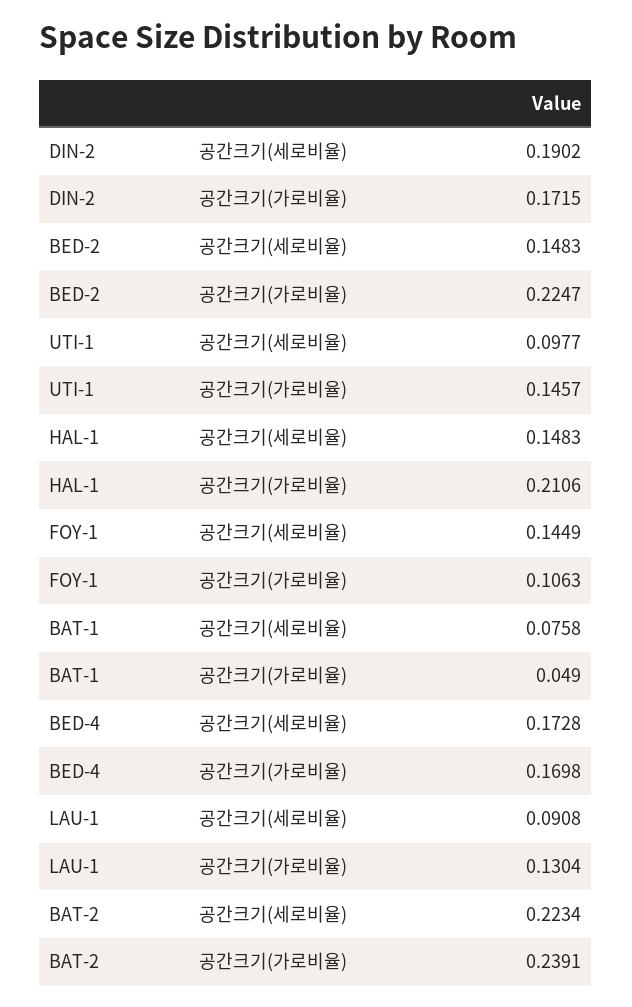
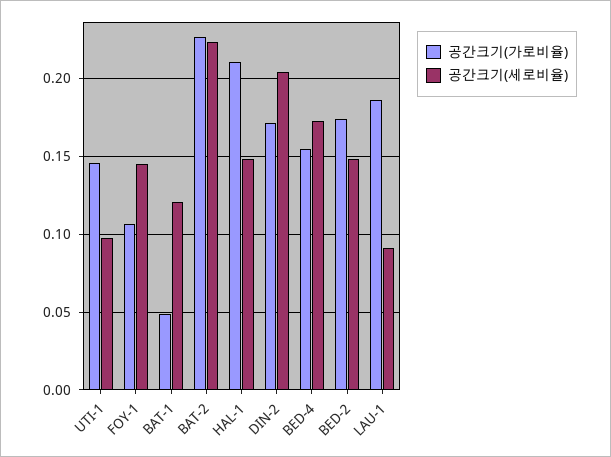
  {
    "공간크기(세로비율)": {
-     "DIN-2": 0.1902,
+     "DIN-2": 0.205,
      "BED-2": 0.1483,
      "UTI-1": 0.0977,
      "HAL-1": 0.1483,
      "FOY-1": 0.1449,
-     "BAT-1": 0.0758,
+     "BAT-1": 0.12,
      "BED-4": 0.1728,
      "LAU-1": 0.0908,
      "BAT-2": 0.2234
    },
    "공간크기(가로비율)": {
      "DIN-2": 0.1715,
-     "BED-2": 0.2247,
+     "BED-2": 0.175,
      "UTI-1": 0.1457,
      "HAL-1": 0.2106,
      "FOY-1": 0.1063,
      "BAT-1": 0.049,
-     "BED-4": 0.1698,
+     "BED-4": 0.155,
-     "LAU-1": 0.1304,
+     "LAU-1": 0.185,
-     "BAT-2": 0.2391
+     "BAT-2": 0.225
    }
  }

